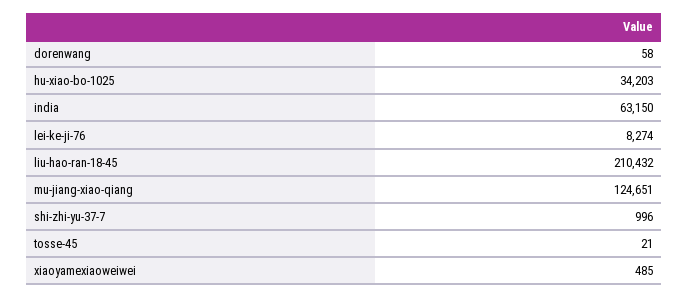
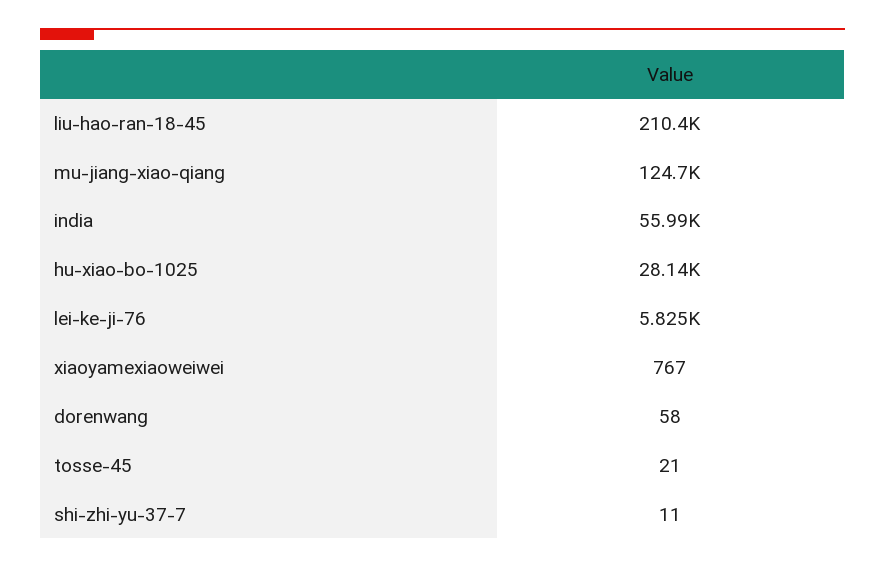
  {
    "dorenwang": 58,
-   "hu-xiao-bo-1025": 34203,
+   "hu-xiao-bo-1025": 28140,
-   "india": 63150,
+   "india": 55990,
-   "lei-ke-ji-76": 8274,
+   "lei-ke-ji-76": 5825,
    "liu-hao-ran-18-45": 210432,
    "mu-jiang-xiao-qiang": 124651,
-   "shi-zhi-yu-37-7": 996,
+   "shi-zhi-yu-37-7": 11,
    "tosse-45": 21,
-   "xiaoyamexiaoweiwei": 485
+   "xiaoyamexiaoweiwei": 767
  }

